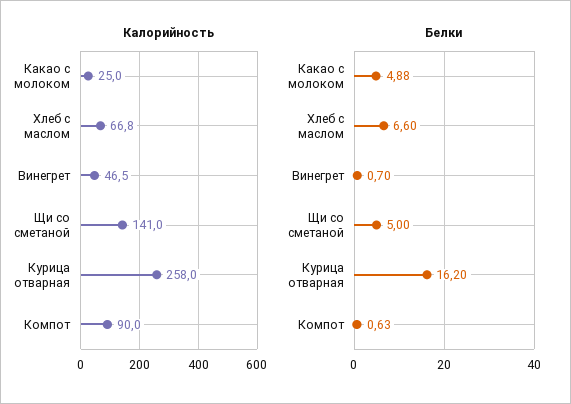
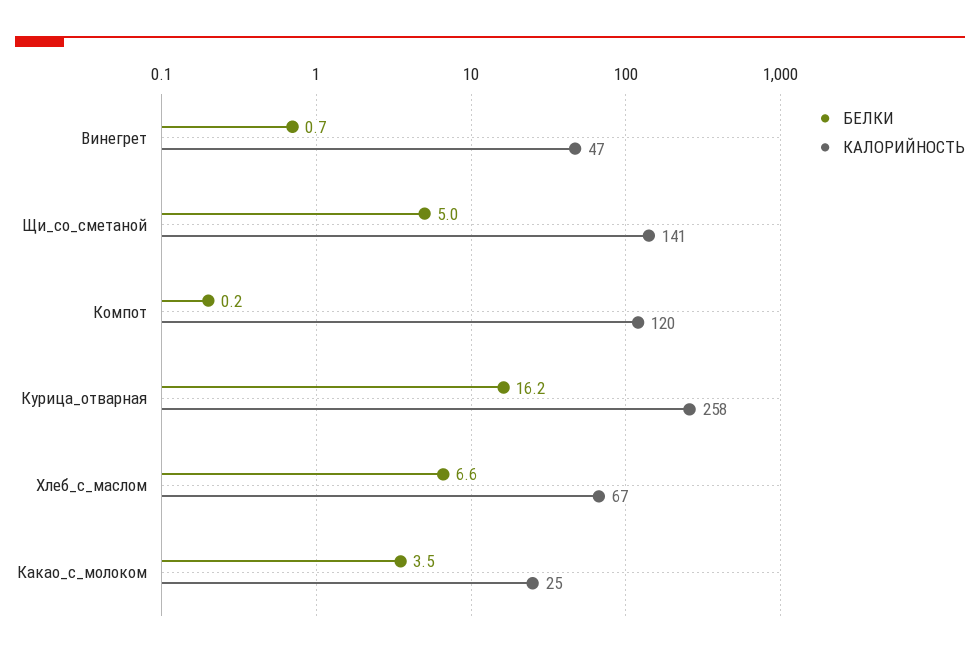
  {
    "Калорийность": {
      "Какао с молоком": 25,
      "Хлеб с маслом": 66.8,
      "Винегрет": 46.5,
      "Щи со сметаной": 141,
      "Курица отварная": 258,
-     "Компот": 90
+     "Компот": 120
    },
    "Белки": {
-     "Какао с молоком": 4.88,
+     "Какао с молоком": 3.5,
      "Хлеб с маслом": 6.6,
      "Винегрет": 0.7,
      "Щи со сметаной": 5,
      "Курица отварная": 16.2,
-     "Компот": 0.63
+     "Компот": 0.2
    }
  }

